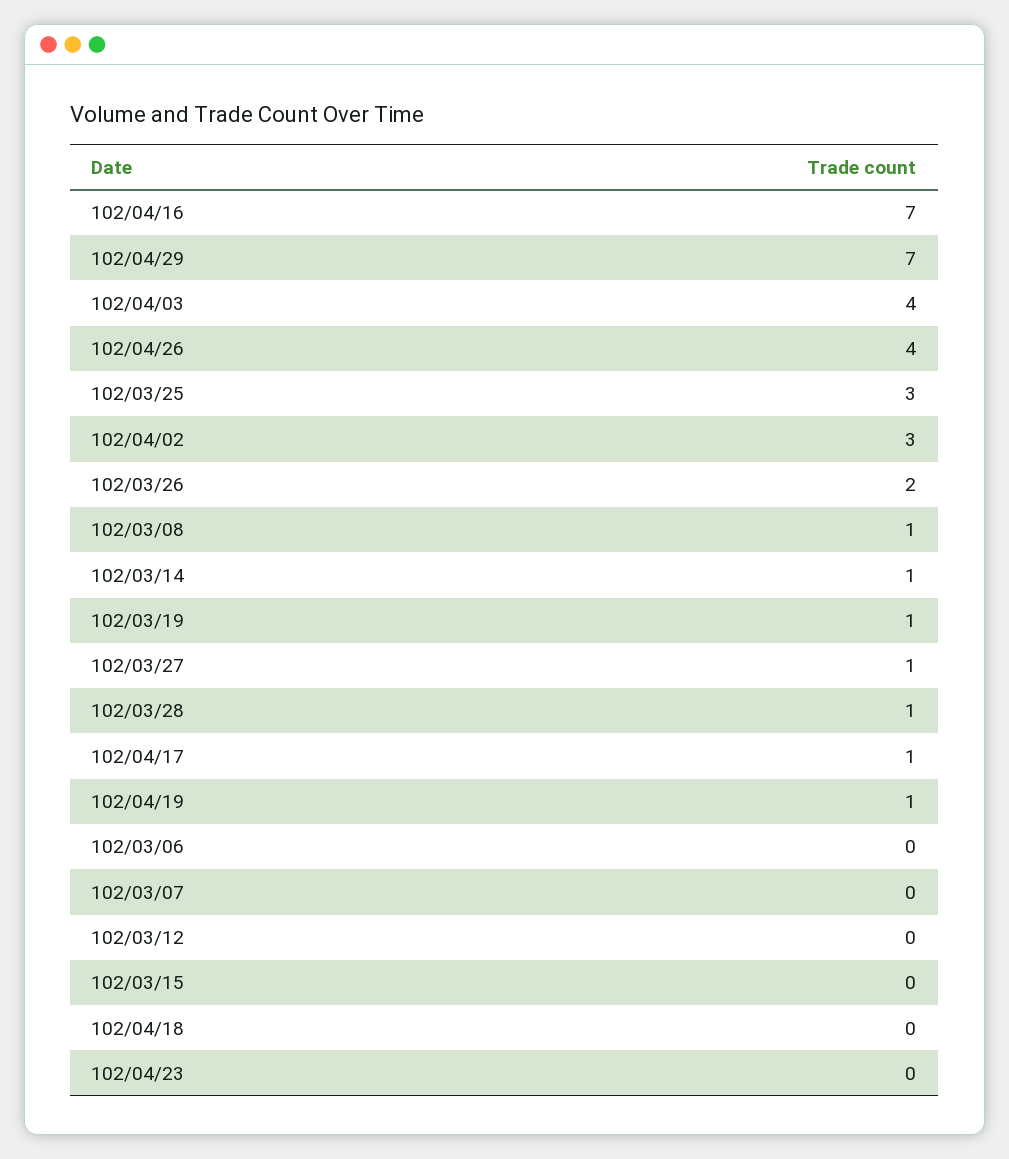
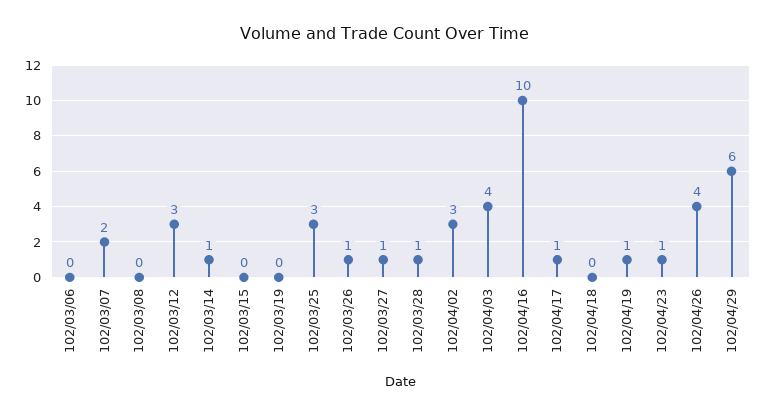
  {
-   "102/04/16": 7,
+   "102/04/16": 10,
-   "102/04/29": 7,
+   "102/04/29": 6,
    "102/04/03": 4,
    "102/04/26": 4,
    "102/03/25": 3,
    "102/04/02": 3,
-   "102/03/26": 2,
+   "102/03/26": 1,
-   "102/03/08": 1,
+   "102/03/08": 0,
    "102/03/14": 1,
-   "102/03/19": 1,
+   "102/03/19": 0,
    "102/03/27": 1,
    "102/03/28": 1,
    "102/04/17": 1,
    "102/04/19": 1,
    "102/03/06": 0,
-   "102/03/07": 0,
+   "102/03/07": 2,
-   "102/03/12": 0,
+   "102/03/12": 3,
    "102/03/15": 0,
    "102/04/18": 0,
-   "102/04/23": 0
+   "102/04/23": 1
  }

